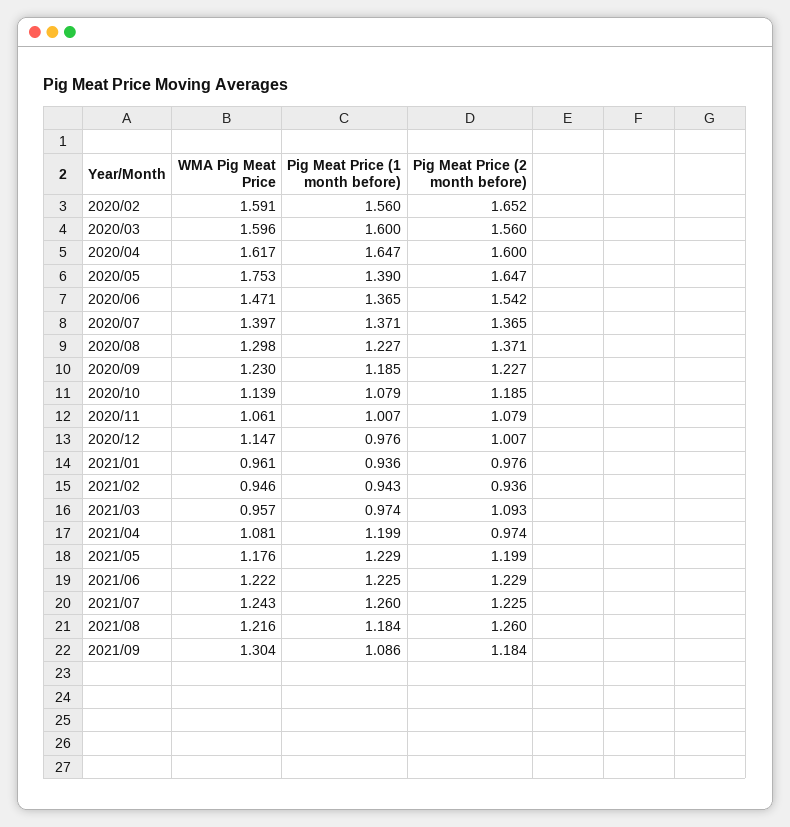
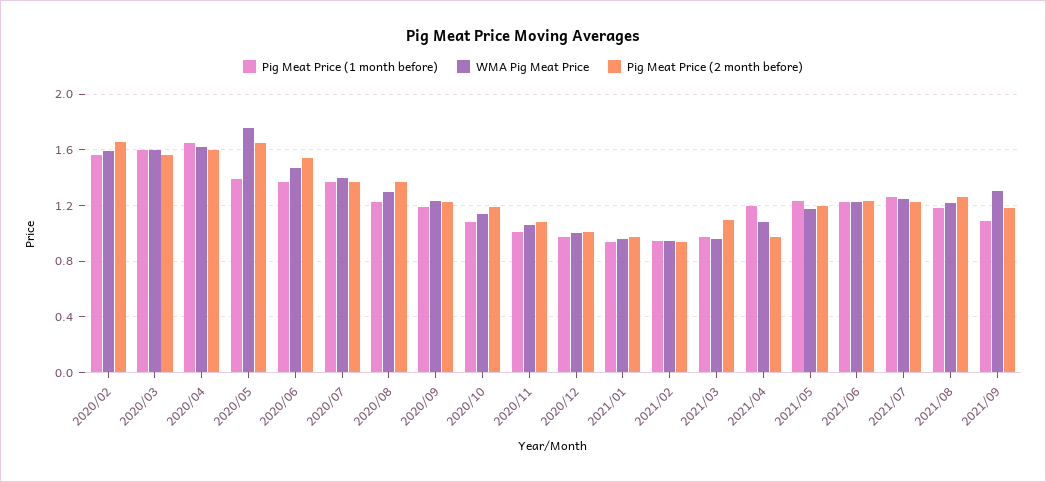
  {
    "WMA Pig Meat Price": {
      "2020/02": 1.591,
      "2020/03": 1.596,
      "2020/04": 1.617,
      "2020/05": 1.753,
      "2020/06": 1.471,
      "2020/07": 1.397,
      "2020/08": 1.298,
      "2020/09": 1.23,
      "2020/10": 1.139,
      "2020/11": 1.061,
-     "2020/12": 1.147,
+     "2020/12": 1,
      "2021/01": 0.961,
      "2021/02": 0.946,
      "2021/03": 0.957,
      "2021/04": 1.081,
      "2021/05": 1.176,
      "2021/06": 1.222,
      "2021/07": 1.243,
      "2021/08": 1.216,
      "2021/09": 1.304
    },
    "Pig Meat Price (1 month before)": {
      "2020/02": 1.56,
      "2020/03": 1.6,
      "2020/04": 1.647,
      "2020/05": 1.39,
      "2020/06": 1.365,
      "2020/07": 1.371,
      "2020/08": 1.227,
      "2020/09": 1.185,
      "2020/10": 1.079,
      "2020/11": 1.007,
      "2020/12": 0.976,
      "2021/01": 0.936,
      "2021/02": 0.943,
      "2021/03": 0.974,
      "2021/04": 1.199,
      "2021/05": 1.229,
      "2021/06": 1.225,
      "2021/07": 1.26,
      "2021/08": 1.184,
      "2021/09": 1.086
    },
    "Pig Meat Price (2 month before)": {
      "2020/02": 1.652,
      "2020/03": 1.56,
      "2020/04": 1.6,
      "2020/05": 1.647,
      "2020/06": 1.542,
      "2020/07": 1.365,
      "2020/08": 1.371,
      "2020/09": 1.227,
      "2020/10": 1.185,
      "2020/11": 1.079,
      "2020/12": 1.007,
      "2021/01": 0.976,
      "2021/02": 0.936,
      "2021/03": 1.093,
      "2021/04": 0.974,
      "2021/05": 1.199,
      "2021/06": 1.229,
      "2021/07": 1.225,
      "2021/08": 1.26,
      "2021/09": 1.184
    }
  }

